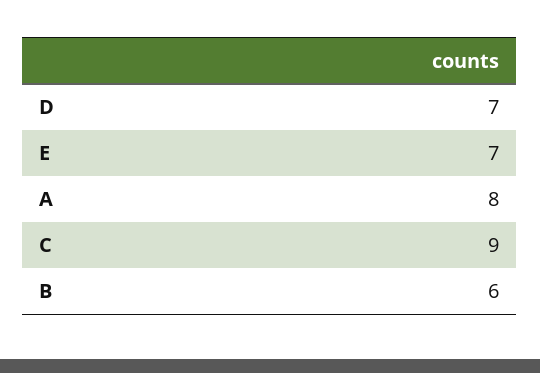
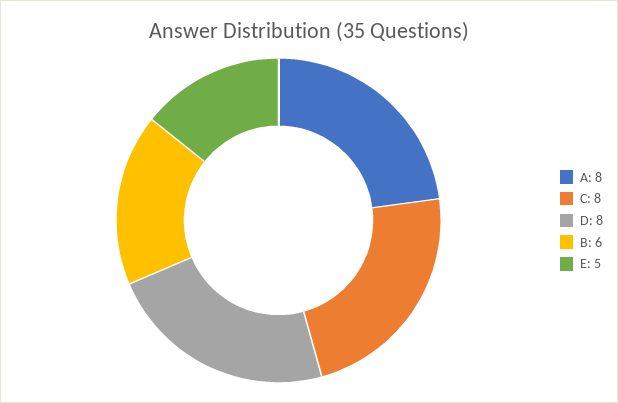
  {
-   "D": 7,
+   "D": 8,
-   "E": 7,
+   "E": 5,
    "A": 8,
-   "C": 9,
+   "C": 8,
    "B": 6
  }

